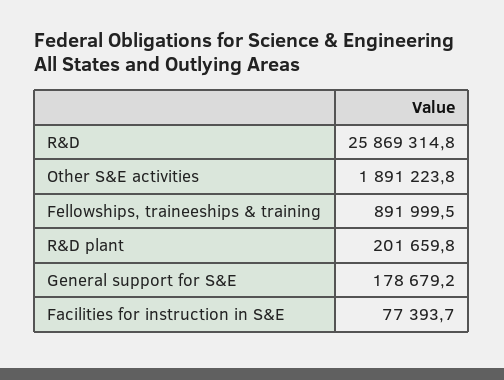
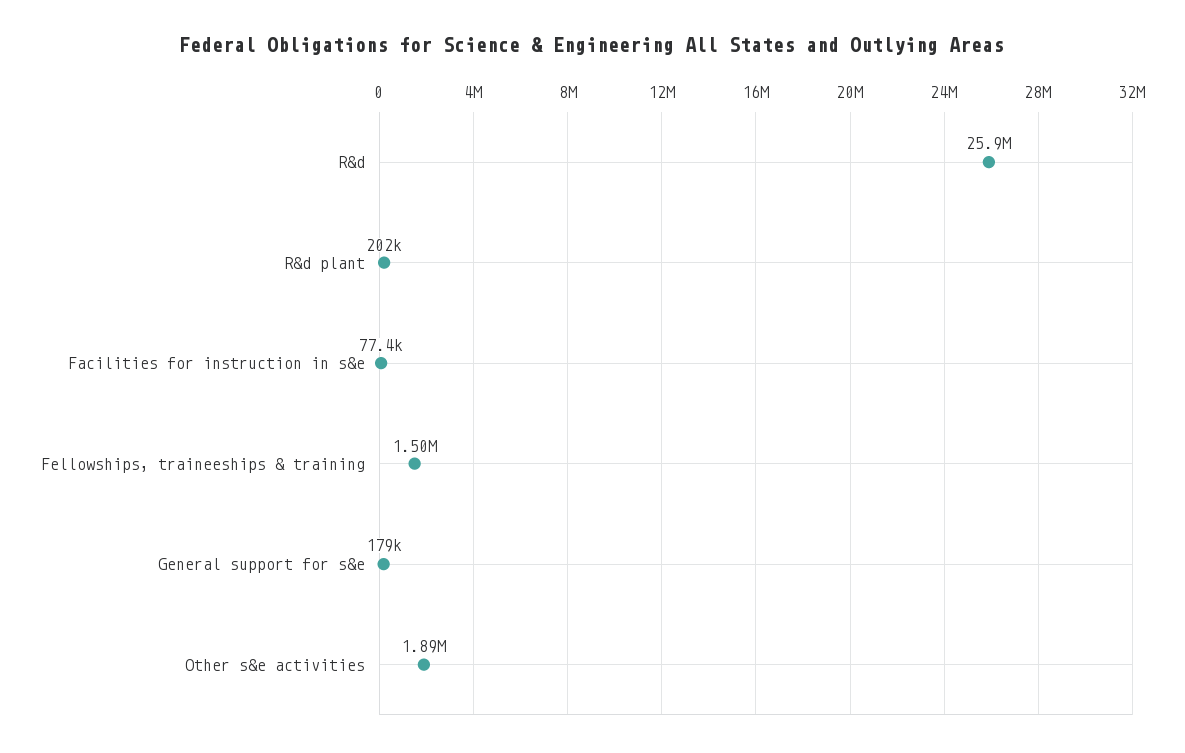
  {
    "R&D": 25869314.8,
    "Other S&E activities": 1891223.8,
-   "Fellowships, traineeships & training": 891999.5,
+   "Fellowships, traineeships & training": 1500000,
    "R&D plant": 201659.8,
    "General support for S&E": 178679.2,
    "Facilities for instruction in S&E": 77393.7
  }

